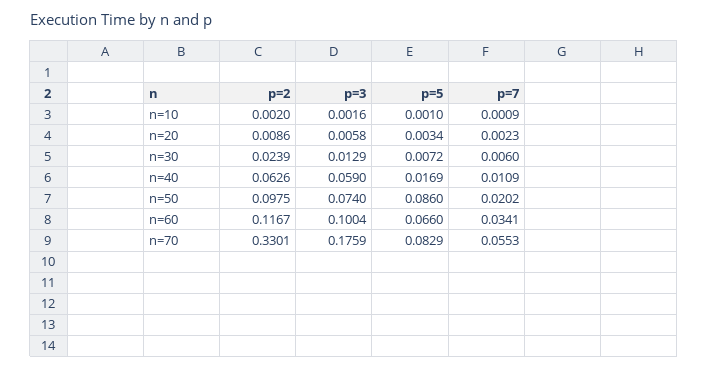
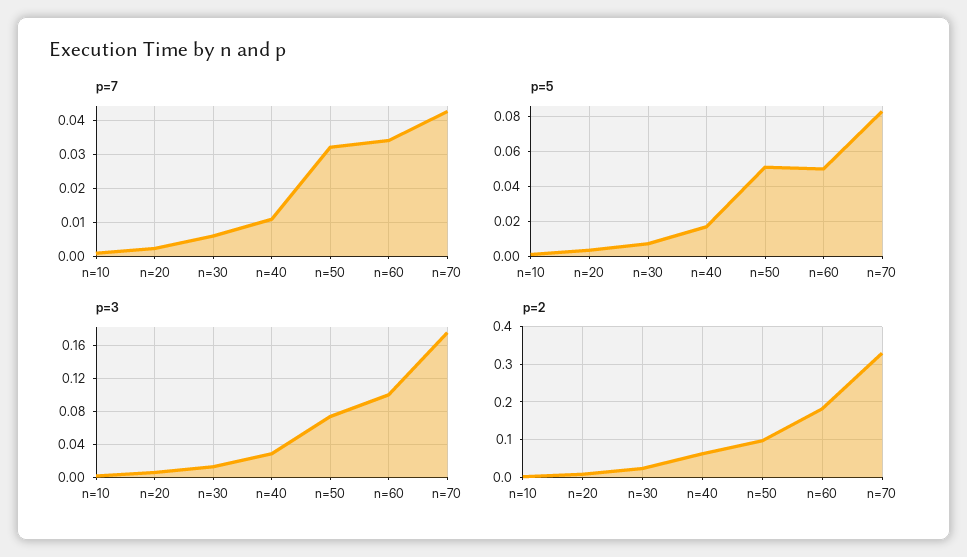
  {
    "p=2": {
      "n=10": 0.002,
      "n=20": 0.0086,
      "n=30": 0.0239,
      "n=40": 0.0626,
      "n=50": 0.0975,
-     "n=60": 0.1167,
+     "n=60": 0.18,
      "n=70": 0.3301
    },
    "p=3": {
      "n=10": 0.0016,
      "n=20": 0.0058,
      "n=30": 0.0129,
-     "n=40": 0.059,
+     "n=40": 0.03,
      "n=50": 0.074,
      "n=60": 0.1004,
      "n=70": 0.1759
    },
    "p=5": {
      "n=10": 0.001,
      "n=20": 0.0034,
      "n=30": 0.0072,
      "n=40": 0.0169,
-     "n=50": 0.086,
+     "n=50": 0.05,
-     "n=60": 0.066,
+     "n=60": 0.05,
      "n=70": 0.0829
    },
    "p=7": {
      "n=10": 0.0009,
      "n=20": 0.0023,
      "n=30": 0.006,
      "n=40": 0.0109,
-     "n=50": 0.0202,
+     "n=50": 0.032,
      "n=60": 0.0341,
-     "n=70": 0.0553
+     "n=70": 0.042
    }
  }

